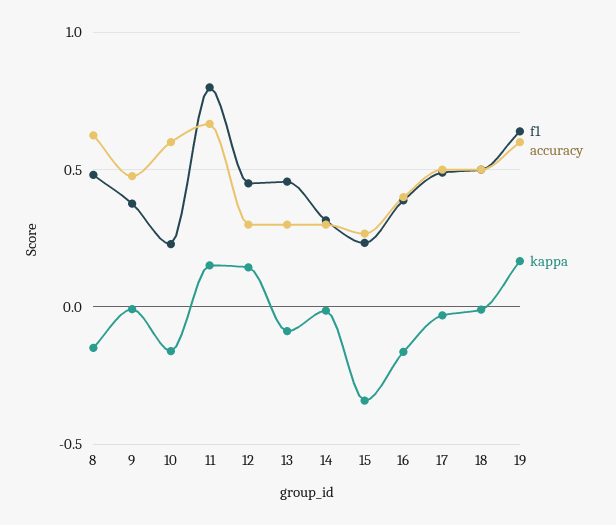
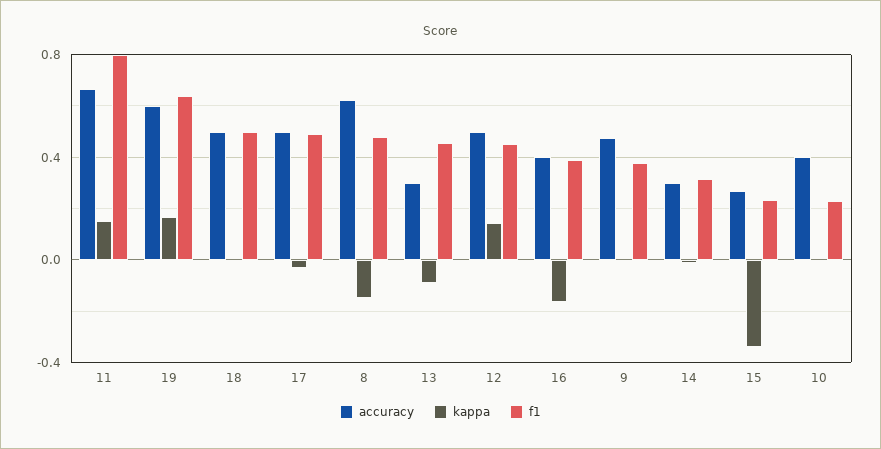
  {
    "f1": {
      "8": 0.5,
      "9": 0.4,
      "10": 0.25,
      "11": 0.8,
      "12": 0.45,
      "13": 0.45,
      "14": 0.3,
      "15": 0.25,
      "16": 0.4,
      "17": 0.5,
      "18": 0.5,
      "19": 0.65
    },
    "accuracy": {
      "8": 0.65,
      "9": 0.5,
-     "10": 0.6,
+     "10": 0.4,
      "11": 0.65,
-     "12": 0.3,
+     "12": 0.5,
      "13": 0.3,
      "14": 0.3,
      "15": 0.25,
      "16": 0.4,
      "17": 0.5,
      "18": 0.5,
      "19": 0.6
    },
    "kappa": {
      "8": -0.15,
      "9": 0,
-     "10": -0.15,
+     "10": 0,
      "11": 0.15,
      "12": 0.15,
      "13": -0.1,
      "14": 0,
      "15": -0.35,
      "16": -0.15,
      "17": -0.05,
      "18": 0,
      "19": 0.15
    }
  }

